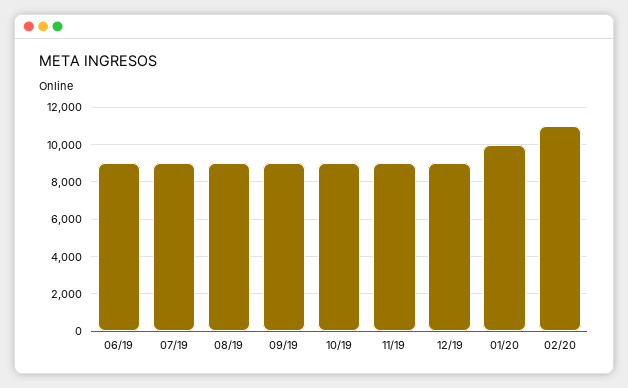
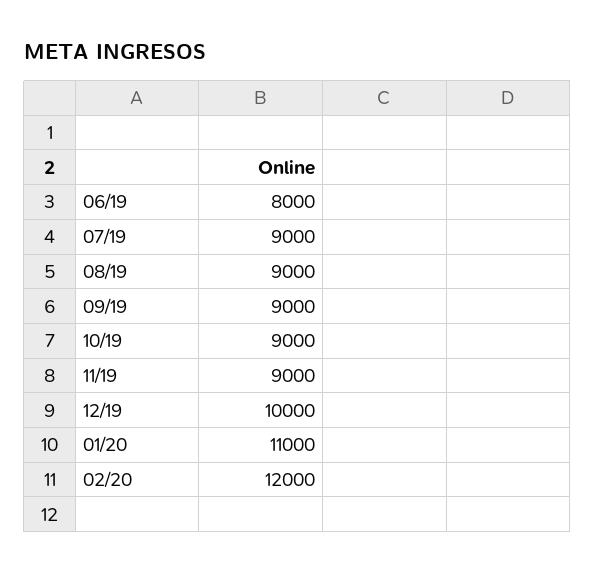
  {
-   "06/19": 9000,
+   "06/19": 8000,
    "07/19": 9000,
    "08/19": 9000,
    "09/19": 9000,
    "10/19": 9000,
    "11/19": 9000,
-   "12/19": 9000,
+   "12/19": 10000,
-   "01/20": 10000,
+   "01/20": 11000,
-   "02/20": 11000
+   "02/20": 12000
  }

